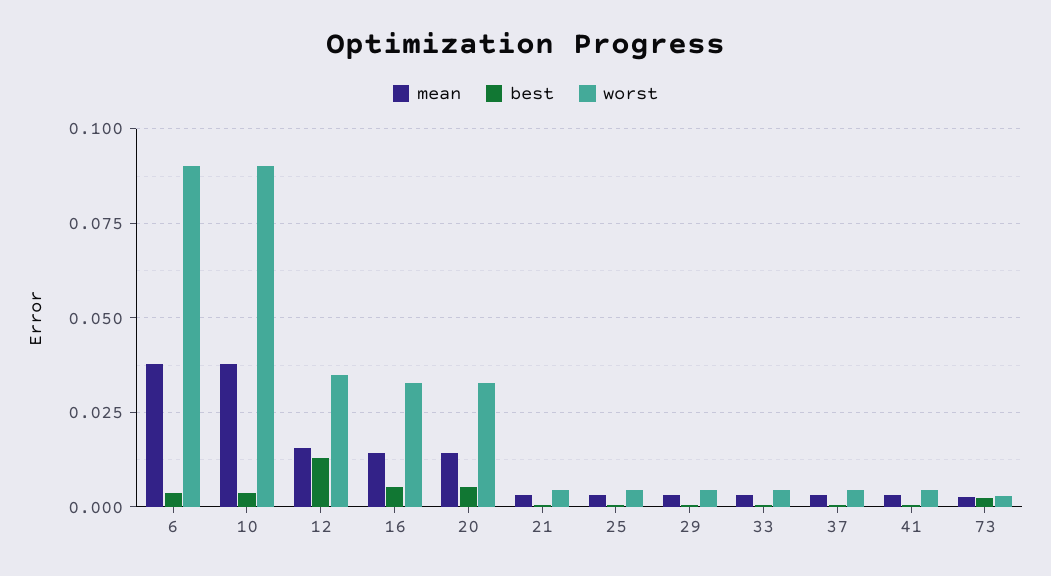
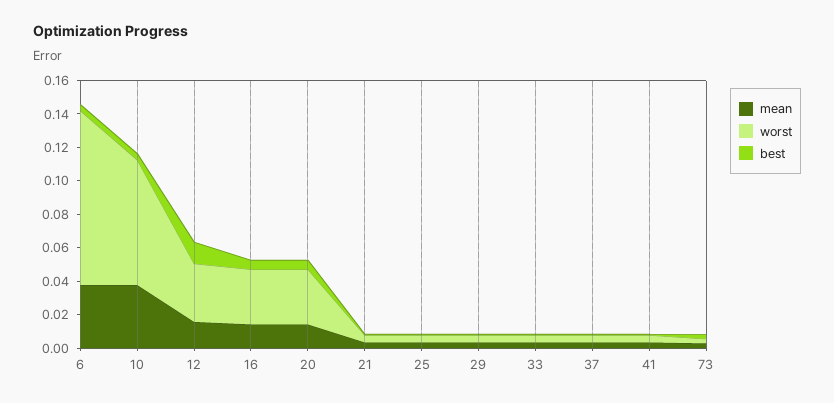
  {
    "mean": {
      "6": 0.0375,
      "10": 0.0375,
      "12": 0.015,
      "16": 0.015,
      "20": 0.015,
      "21": 0.0025,
      "25": 0.0025,
      "29": 0.0025,
      "33": 0.0025,
      "37": 0.0025,
      "41": 0.0025,
      "73": 0.0025
    },
    "best": {
      "6": 0.0025,
      "10": 0.0025,
      "12": 0.0125,
      "16": 0.005,
      "20": 0.005,
      "21": 0,
      "25": 0,
      "29": 0,
      "33": 0,
      "37": 0,
      "41": 0,
      "73": 0.0025
    },
    "worst": {
-     "6": 0.09,
+     "6": 0.105,
-     "10": 0.09,
+     "10": 0.075,
      "12": 0.035,
      "16": 0.0325,
      "20": 0.0325,
      "21": 0.005,
      "25": 0.005,
      "29": 0.005,
      "33": 0.005,
      "37": 0.005,
      "41": 0.005,
      "73": 0.0025
    }
  }

